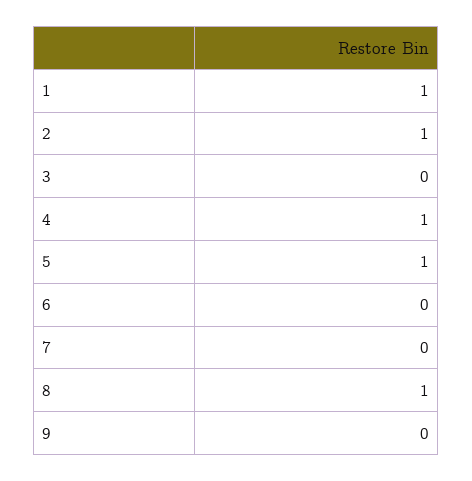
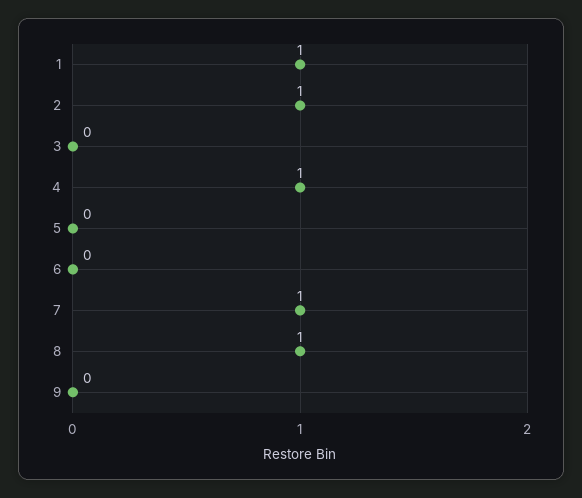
  {
    "1": 1,
    "2": 1,
    "3": 0,
    "4": 1,
-   "5": 1,
+   "5": 0,
    "6": 0,
-   "7": 0,
+   "7": 1,
    "8": 1,
    "9": 0
  }

